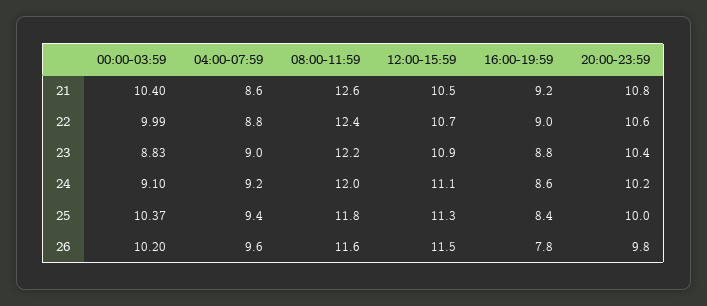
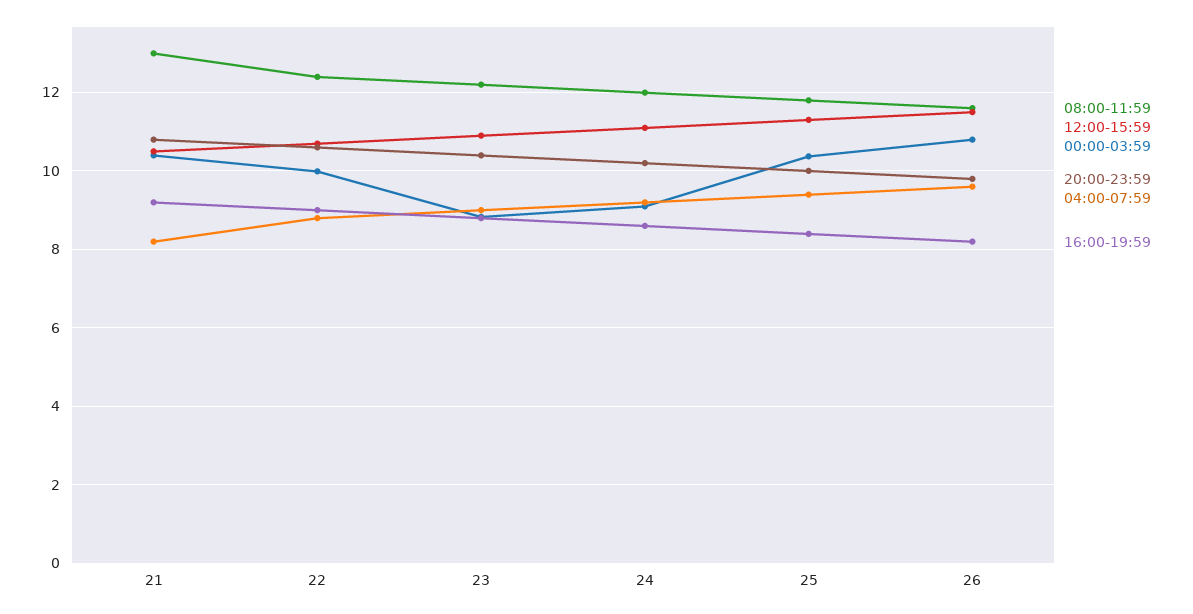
  {
    "00:00-03:59": {
      "21": 10.4,
      "22": 9.99,
      "23": 8.83,
      "24": 9.1,
      "25": 10.37,
-     "26": 10.2
+     "26": 10.8
    },
    "04:00-07:59": {
-     "21": 8.6,
+     "21": 8.2,
      "22": 8.8,
      "23": 9,
      "24": 9.2,
      "25": 9.4,
      "26": 9.6
    },
    "08:00-11:59": {
-     "21": 12.6,
+     "21": 13,
      "22": 12.4,
      "23": 12.2,
      "24": 12,
      "25": 11.8,
      "26": 11.6
    },
    "12:00-15:59": {
      "21": 10.5,
      "22": 10.7,
      "23": 10.9,
      "24": 11.1,
      "25": 11.3,
      "26": 11.5
    },
    "16:00-19:59": {
      "21": 9.2,
      "22": 9,
      "23": 8.8,
      "24": 8.6,
      "25": 8.4,
-     "26": 7.8
+     "26": 8.2
    },
    "20:00-23:59": {
      "21": 10.8,
      "22": 10.6,
      "23": 10.4,
      "24": 10.2,
      "25": 10,
      "26": 9.8
    }
  }

